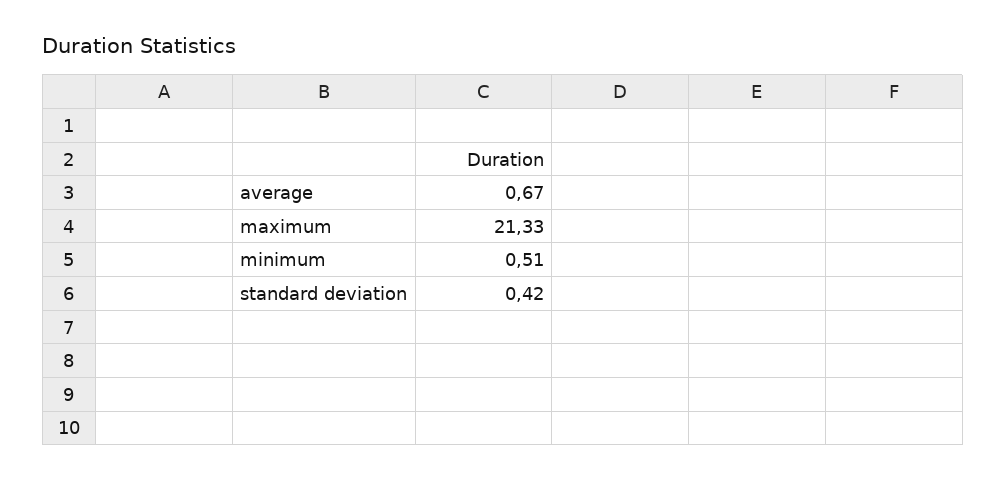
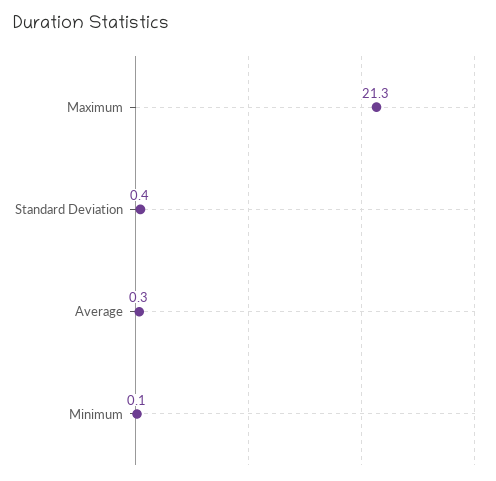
  {
-   "average": 0.67,
+   "average": 0.3,
    "maximum": 21.33,
-   "minimum": 0.51,
+   "minimum": 0.1,
    "standard deviation": 0.42
  }

